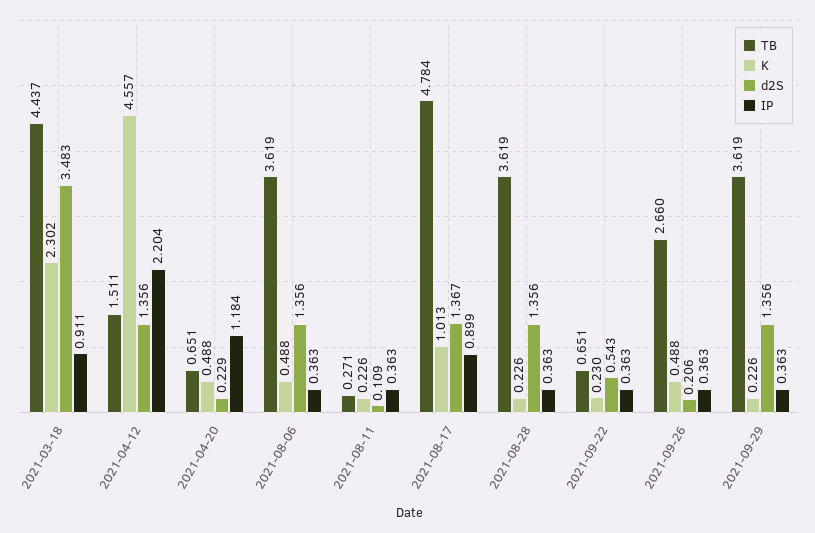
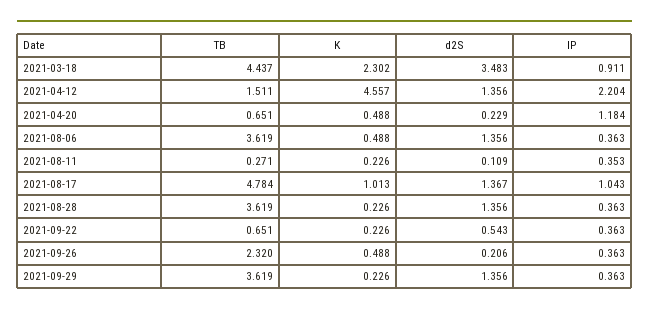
  {
    "TB": {
      "2021-03-18": 4.437,
      "2021-04-12": 1.511,
      "2021-04-20": 0.651,
      "2021-08-06": 3.619,
      "2021-08-11": 0.271,
      "2021-08-17": 4.784,
      "2021-08-28": 3.619,
      "2021-09-22": 0.651,
-     "2021-09-26": 2.66,
+     "2021-09-26": 2.32,
      "2021-09-29": 3.619
    },
    "K": {
      "2021-03-18": 2.302,
      "2021-04-12": 4.557,
      "2021-04-20": 0.488,
      "2021-08-06": 0.488,
      "2021-08-11": 0.226,
      "2021-08-17": 1.013,
      "2021-08-28": 0.226,
-     "2021-09-22": 0.23,
+     "2021-09-22": 0.226,
      "2021-09-26": 0.488,
      "2021-09-29": 0.226
    },
    "d2S": {
      "2021-03-18": 3.483,
      "2021-04-12": 1.356,
      "2021-04-20": 0.229,
      "2021-08-06": 1.356,
      "2021-08-11": 0.109,
      "2021-08-17": 1.367,
      "2021-08-28": 1.356,
      "2021-09-22": 0.543,
      "2021-09-26": 0.206,
      "2021-09-29": 1.356
    },
    "IP": {
      "2021-03-18": 0.911,
      "2021-04-12": 2.204,
      "2021-04-20": 1.184,
      "2021-08-06": 0.363,
-     "2021-08-11": 0.363,
+     "2021-08-11": 0.353,
-     "2021-08-17": 0.899,
+     "2021-08-17": 1.043,
      "2021-08-28": 0.363,
      "2021-09-22": 0.363,
      "2021-09-26": 0.363,
      "2021-09-29": 0.363
    }
  }

